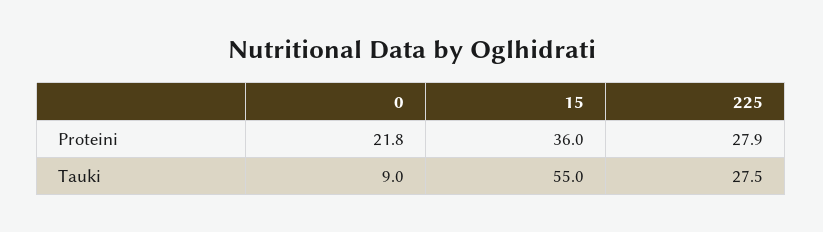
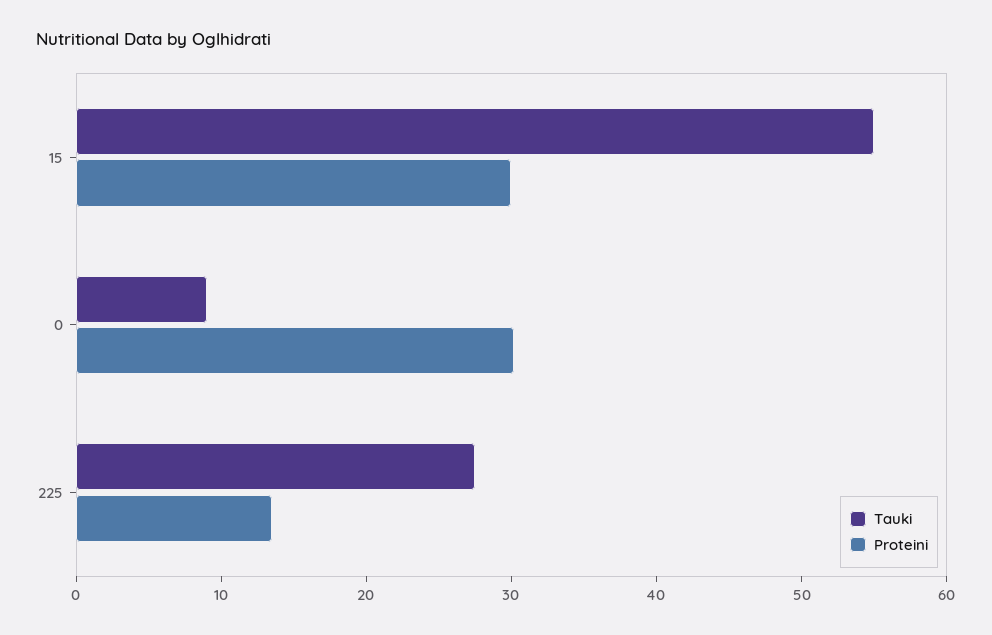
  {
    "Proteini": {
-     "0": 21.8,
+     "0": 30,
-     "15": 36,
+     "15": 30,
-     "225": 27.9
+     "225": 14
    },
    "Tauki": {
      "0": 9,
      "15": 55,
      "225": 27.5
    }
  }

